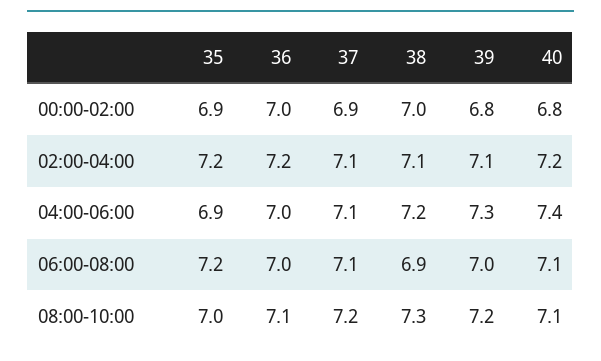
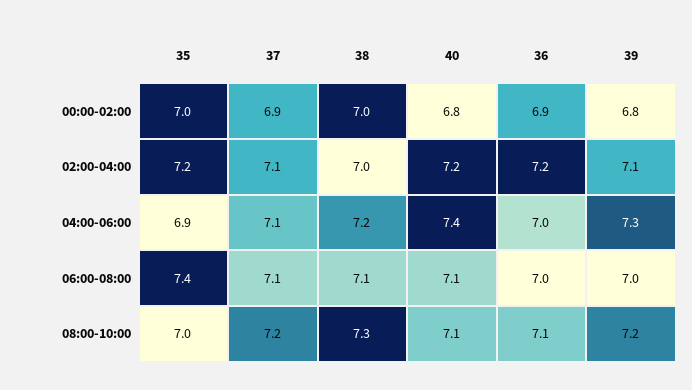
  {
    "35": {
-     "00:00-02:00": 6.9,
+     "00:00-02:00": 7,
      "02:00-04:00": 7.2,
      "04:00-06:00": 6.9,
-     "06:00-08:00": 7.2,
+     "06:00-08:00": 7.4,
      "08:00-10:00": 7
    },
    "36": {
-     "00:00-02:00": 7,
+     "00:00-02:00": 6.9,
      "02:00-04:00": 7.2,
      "04:00-06:00": 7,
      "06:00-08:00": 7,
      "08:00-10:00": 7.1
    },
    "37": {
      "00:00-02:00": 6.9,
      "02:00-04:00": 7.1,
      "04:00-06:00": 7.1,
      "06:00-08:00": 7.1,
      "08:00-10:00": 7.2
    },
    "38": {
      "00:00-02:00": 7,
-     "02:00-04:00": 7.1,
+     "02:00-04:00": 7,
      "04:00-06:00": 7.2,
-     "06:00-08:00": 6.9,
+     "06:00-08:00": 7.1,
      "08:00-10:00": 7.3
    },
    "39": {
      "00:00-02:00": 6.8,
      "02:00-04:00": 7.1,
      "04:00-06:00": 7.3,
      "06:00-08:00": 7,
      "08:00-10:00": 7.2
    },
    "40": {
      "00:00-02:00": 6.8,
      "02:00-04:00": 7.2,
      "04:00-06:00": 7.4,
      "06:00-08:00": 7.1,
      "08:00-10:00": 7.1
    }
  }

